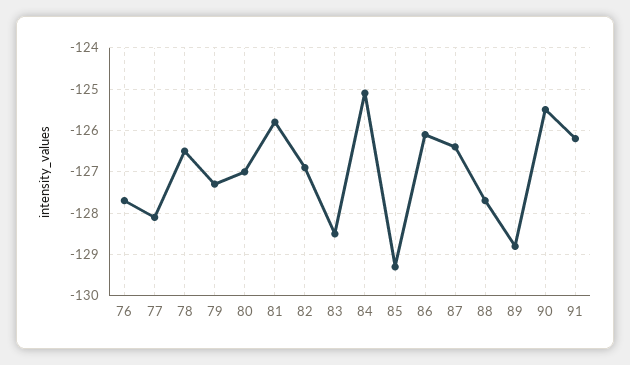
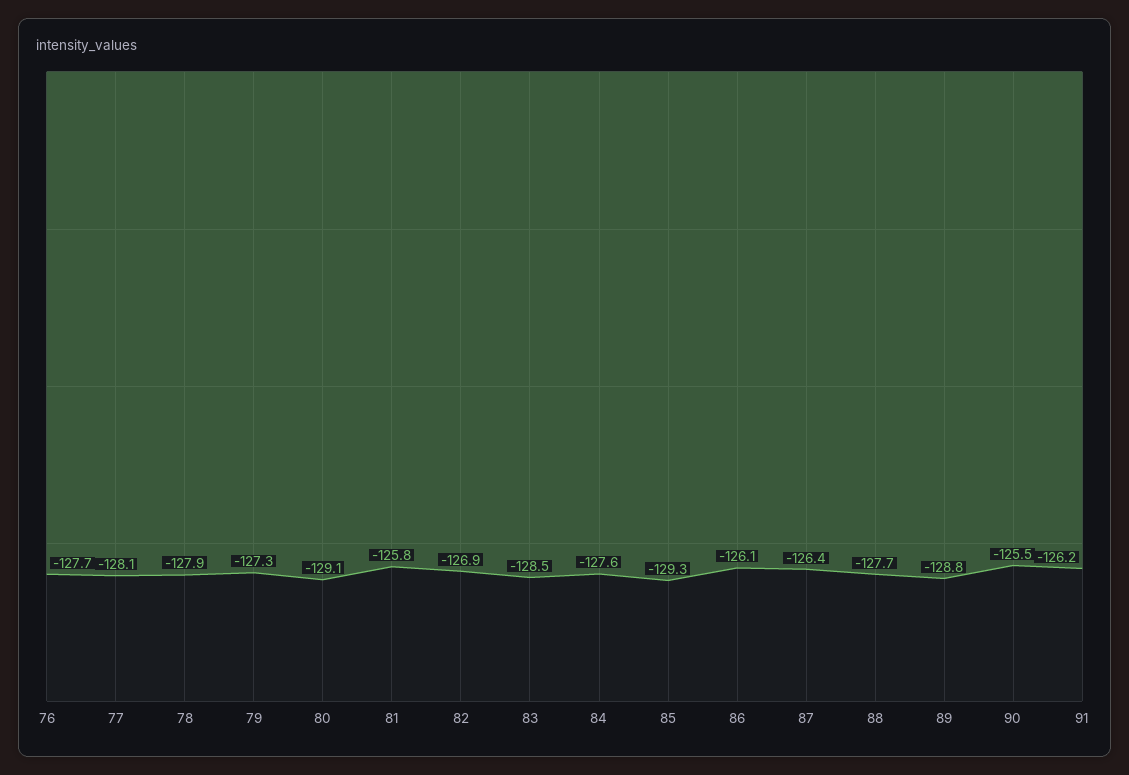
  {
    "76": -127.7,
    "77": -128.1,
-   "78": -126.5,
+   "78": -127.9,
    "79": -127.3,
-   "80": -127,
+   "80": -129.1,
    "81": -125.8,
    "82": -126.9,
    "83": -128.5,
-   "84": -125,
+   "84": -127.6,
    "85": -129.3,
    "86": -126.1,
    "87": -126.4,
    "88": -127.7,
    "89": -128.8,
    "90": -125.5,
    "91": -126.2
  }

